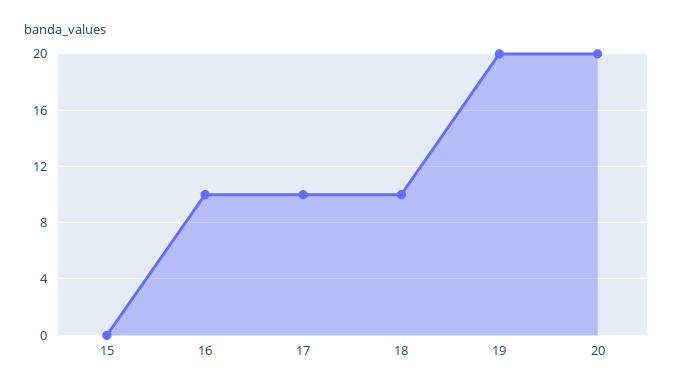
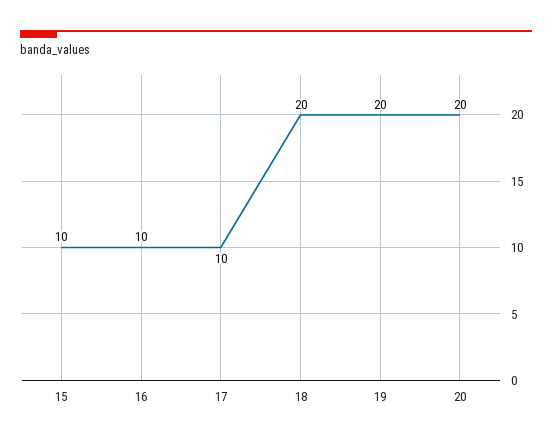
  {
-   "15": 0,
+   "15": 10,
    "16": 10,
    "17": 10,
-   "18": 10,
+   "18": 20,
    "19": 20,
    "20": 20
  }

